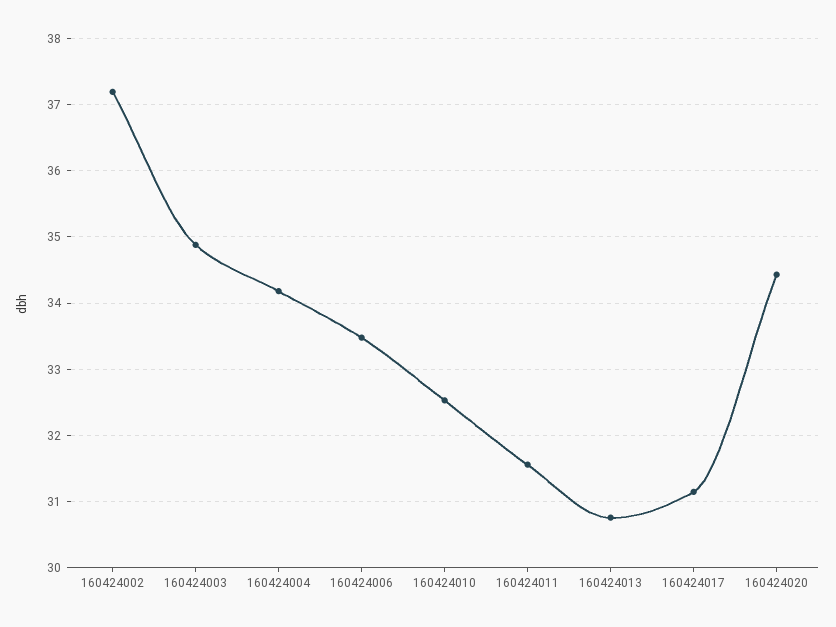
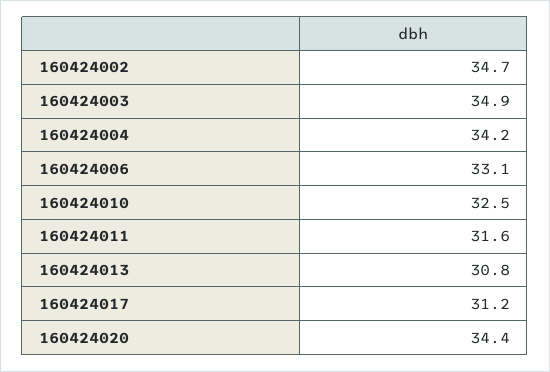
  {
-   "160424002": 37.2,
+   "160424002": 34.7,
    "160424003": 34.9,
    "160424004": 34.2,
-   "160424006": 33.5,
+   "160424006": 33.1,
    "160424010": 32.5,
    "160424011": 31.6,
    "160424013": 30.8,
    "160424017": 31.2,
    "160424020": 34.4
  }

